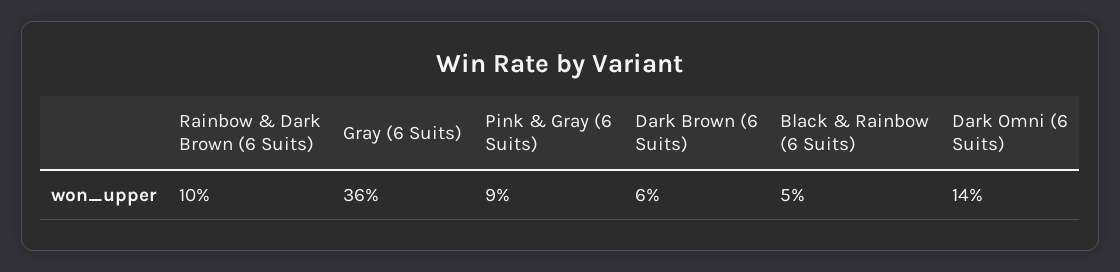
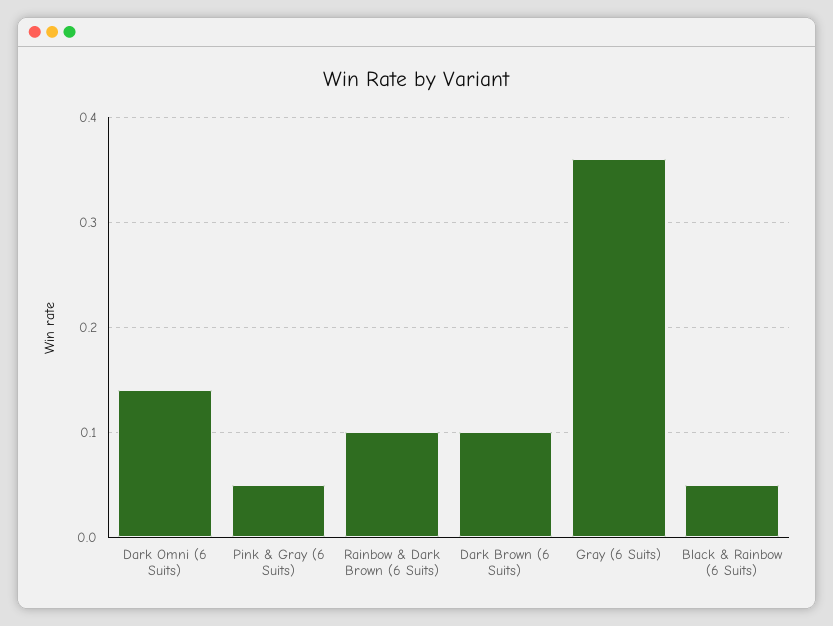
  {
    "Rainbow & Dark Brown (6 Suits)": 0.1,
    "Gray (6 Suits)": 0.36,
-   "Pink & Gray (6 Suits)": 0.09,
+   "Pink & Gray (6 Suits)": 0.05,
-   "Dark Brown (6 Suits)": 0.06,
+   "Dark Brown (6 Suits)": 0.1,
    "Black & Rainbow (6 Suits)": 0.05,
    "Dark Omni (6 Suits)": 0.14
  }

